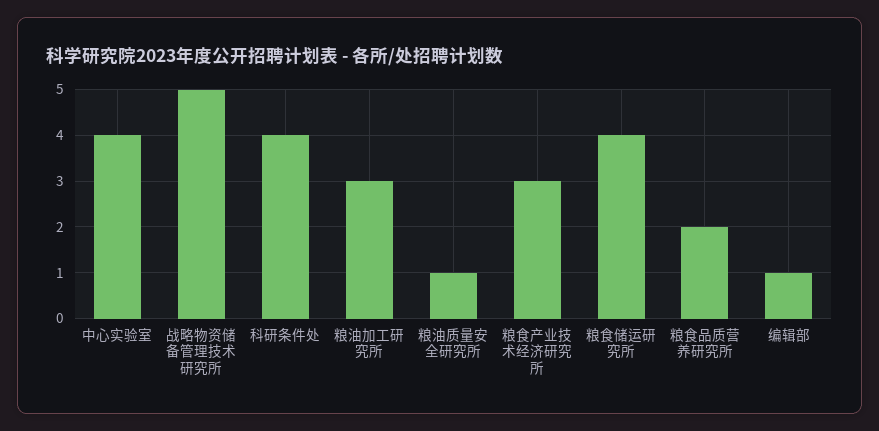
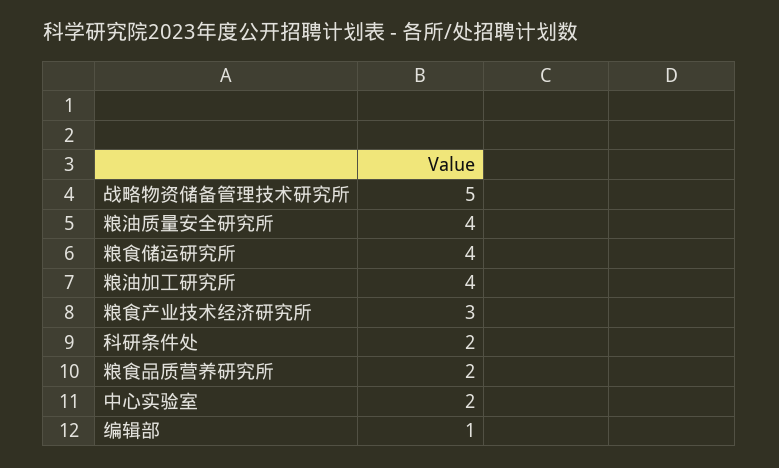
  {
-   "中心实验室": 4,
+   "中心实验室": 2,
    "战略物资储备管理技术研究所": 5,
-   "科研条件处": 4,
+   "科研条件处": 2,
-   "粮油加工研究所": 3,
+   "粮油加工研究所": 4,
-   "粮油质量安全研究所": 1,
+   "粮油质量安全研究所": 4,
    "粮食产业技术经济研究所": 3,
    "粮食储运研究所": 4,
    "粮食品质营养研究所": 2,
    "编辑部": 1
  }

